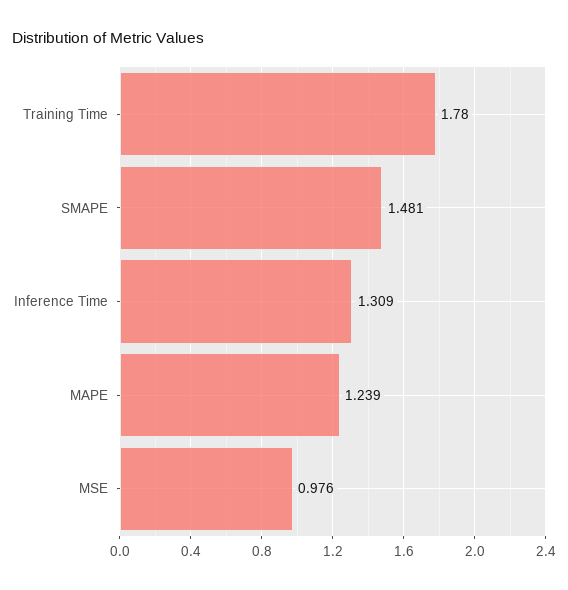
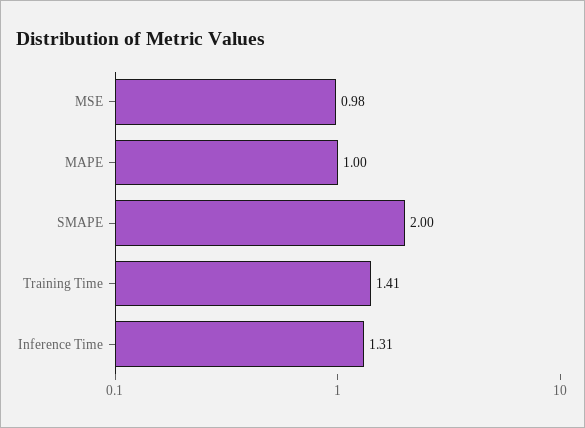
  {
-   "Training Time": 1.78,
+   "Training Time": 1.41,
-   "SMAPE": 1.481,
+   "SMAPE": 2,
    "Inference Time": 1.309,
-   "MAPE": 1.239,
+   "MAPE": 1,
    "MSE": 0.976
  }

